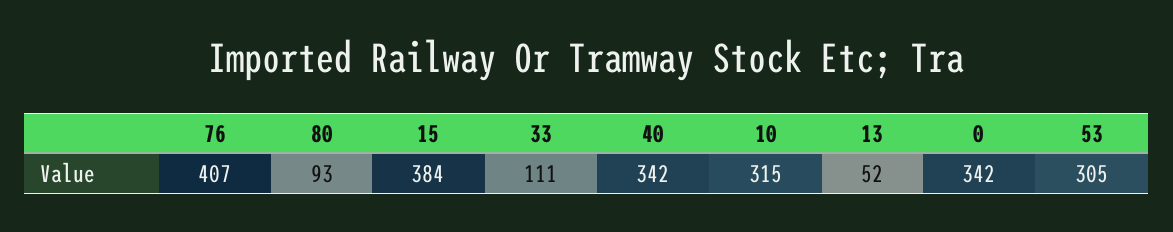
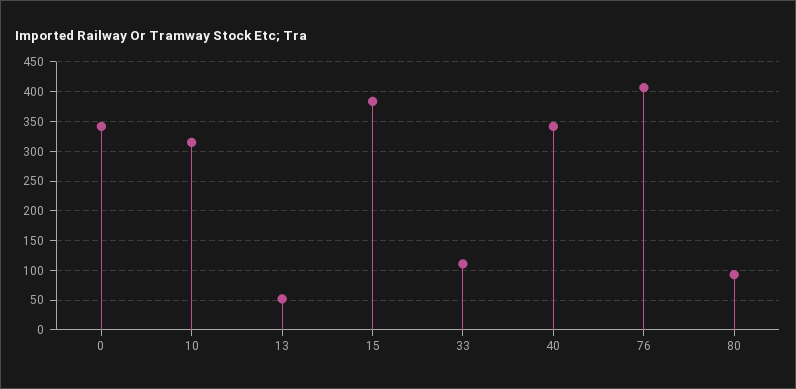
  {
    "76": 407,
    "80": 93,
    "15": 384,
    "33": 111,
    "40": 342,
    "10": 315,
    "13": 52,
-   "0": 342,
+   "0": 342
-   "53": 305
  }

